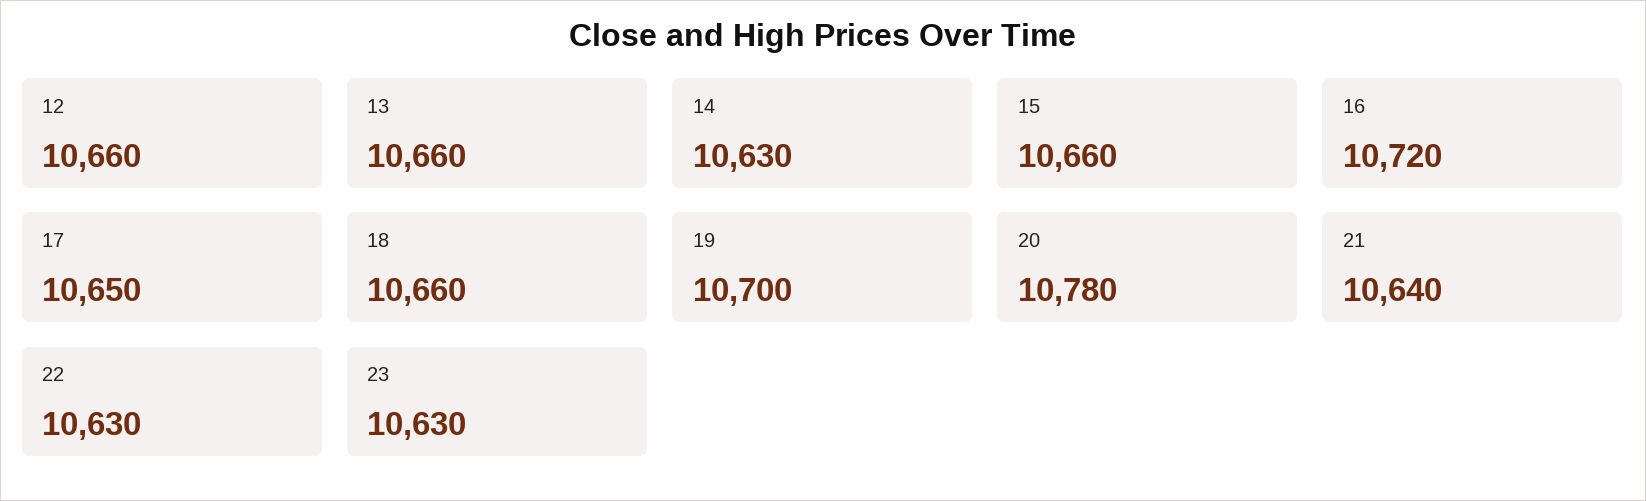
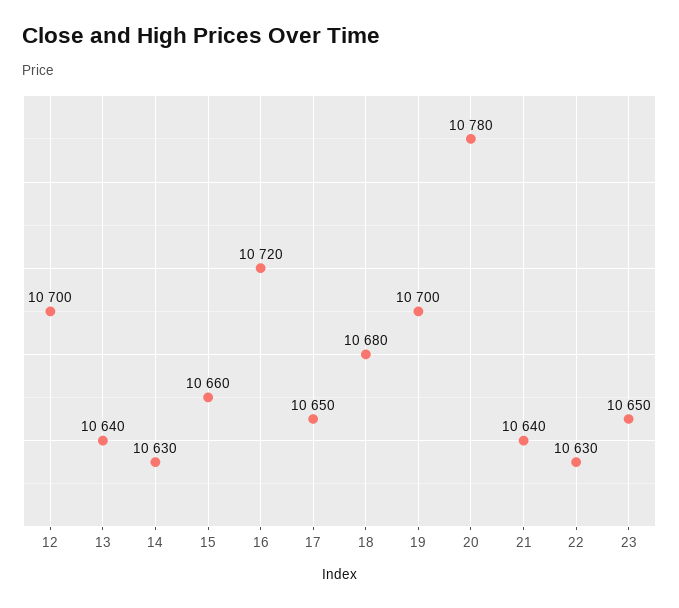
  {
-   "12": 10660,
+   "12": 10700,
-   "13": 10660,
+   "13": 10640,
    "14": 10630,
    "15": 10660,
    "16": 10720,
    "17": 10650,
-   "18": 10660,
+   "18": 10680,
    "19": 10700,
    "20": 10780,
    "21": 10640,
    "22": 10630,
-   "23": 10630
+   "23": 10650
  }

